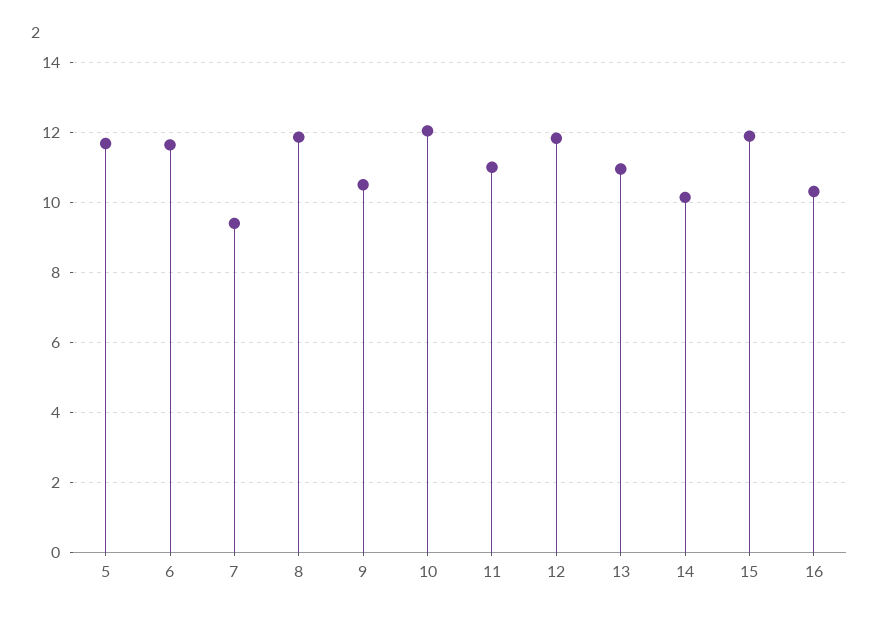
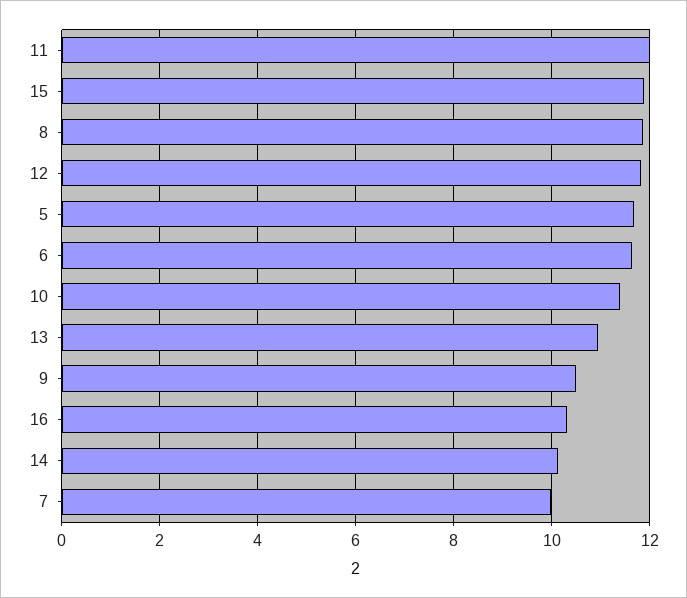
  {
    "5": 11.6,
    "6": 11.6,
-   "7": 9.4,
+   "7": 10,
    "8": 11.8,
    "9": 10.6,
-   "10": 12,
+   "10": 11.4,
-   "11": 11,
+   "11": 12,
    "12": 11.8,
    "13": 11,
    "14": 10.2,
    "15": 11.8,
    "16": 10.4
  }

